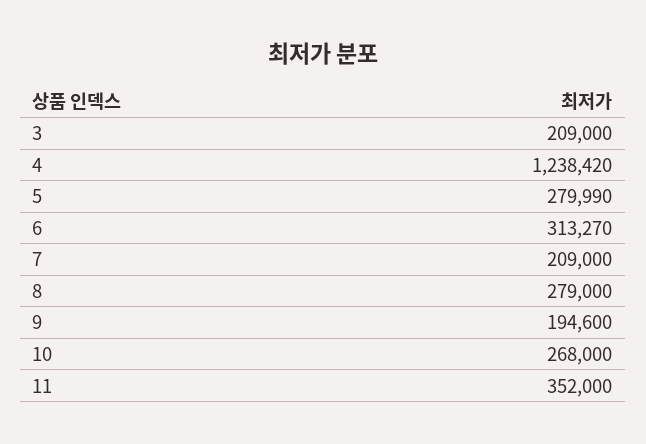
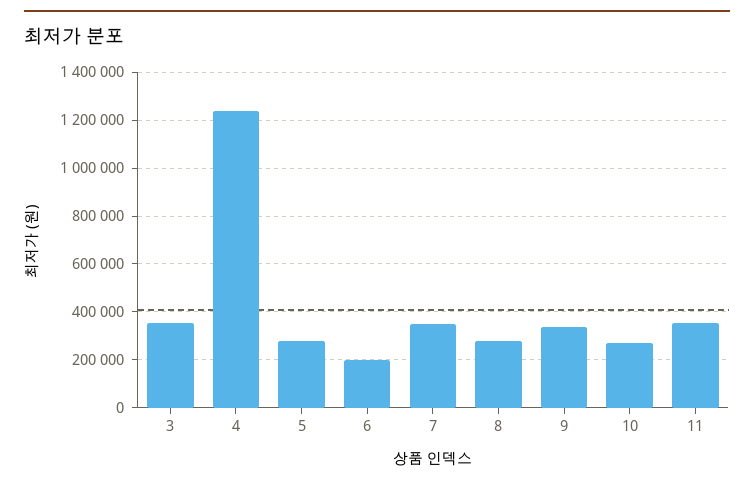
  {
-   "3": 209000,
+   "3": 350000,
    "4": 1238420,
    "5": 279990,
-   "6": 313270,
+   "6": 200000,
-   "7": 209000,
+   "7": 350000,
    "8": 279000,
-   "9": 194600,
+   "9": 350000,
    "10": 268000,
    "11": 352000
  }

